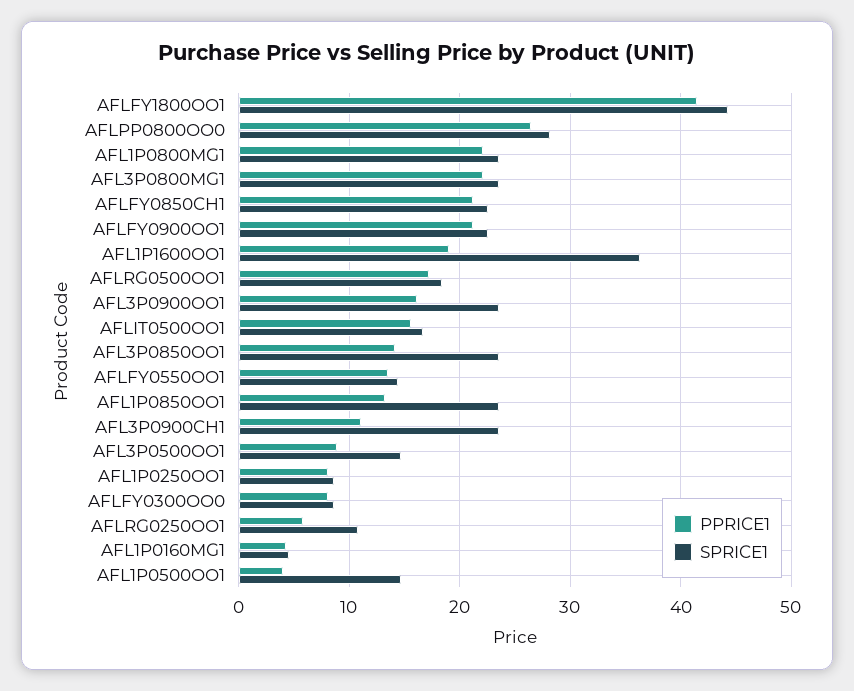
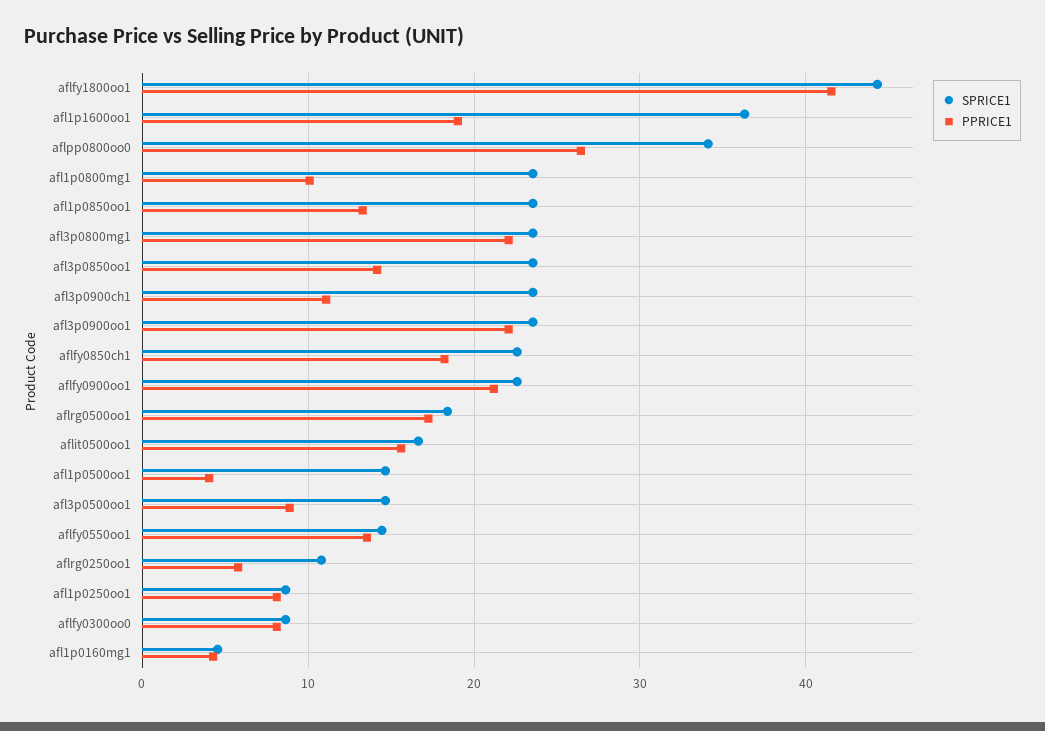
  {
    "PPRICE1": {
      "AFLFY1800OO1": 42,
      "AFLPP0800OO0": 26,
-     "AFL1P0800MG1": 22,
+     "AFL1P0800MG1": 10,
      "AFL3P0800MG1": 22,
-     "AFLFY0850CH1": 21,
+     "AFLFY0850CH1": 18,
      "AFLFY0900OO1": 21,
      "AFL1P1600OO1": 19,
      "AFLRG0500OO1": 17,
-     "AFL3P0900OO1": 16,
+     "AFL3P0900OO1": 22,
      "AFLIT0500OO1": 16,
      "AFL3P0850OO1": 14,
      "AFLFY0550OO1": 14,
      "AFL1P0850OO1": 13,
      "AFL3P0900CH1": 11,
      "AFL3P0500OO1": 9,
      "AFL1P0250OO1": 8,
      "AFLFY0300OO0": 8,
      "AFLRG0250OO1": 6,
      "AFL1P0160MG1": 4,
      "AFL1P0500OO1": 4
    },
    "SPRICE1": {
      "AFLFY1800OO1": 44,
-     "AFLPP0800OO0": 28,
+     "AFLPP0800OO0": 34,
      "AFL1P0800MG1": 24,
      "AFL3P0800MG1": 24,
      "AFLFY0850CH1": 23,
      "AFLFY0900OO1": 23,
      "AFL1P1600OO1": 36,
      "AFLRG0500OO1": 18,
      "AFL3P0900OO1": 24,
      "AFLIT0500OO1": 17,
      "AFL3P0850OO1": 24,
      "AFLFY0550OO1": 14,
      "AFL1P0850OO1": 24,
      "AFL3P0900CH1": 24,
      "AFL3P0500OO1": 15,
      "AFL1P0250OO1": 9,
      "AFLFY0300OO0": 9,
      "AFLRG0250OO1": 11,
      "AFL1P0160MG1": 5,
      "AFL1P0500OO1": 15
    }
  }

